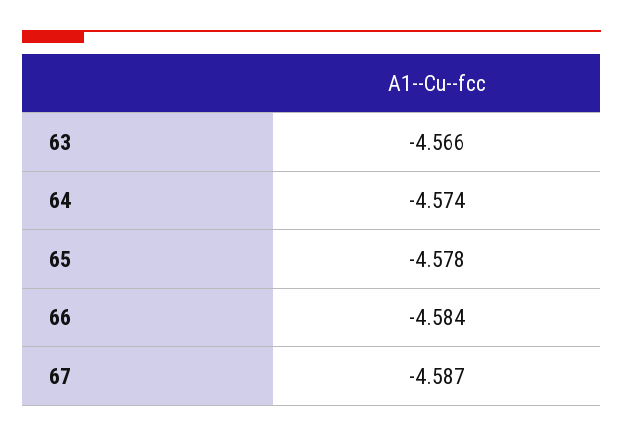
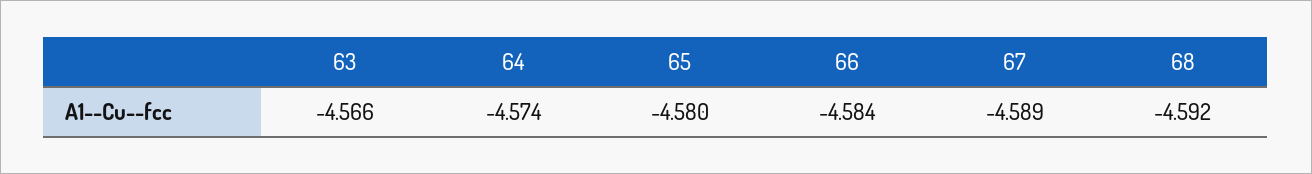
  {
    "63": -4.566,
    "64": -4.574,
-   "65": -4.578,
+   "65": -4.58,
    "66": -4.584,
-   "67": -4.587
+   "67": -4.589,
+   "68": -4.592
  }

